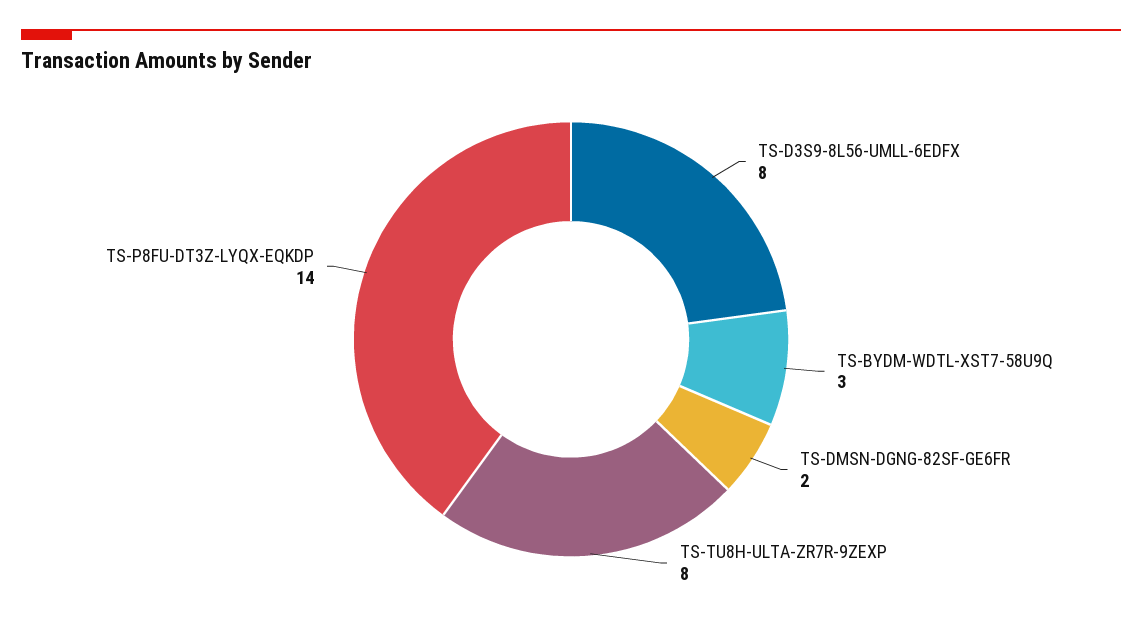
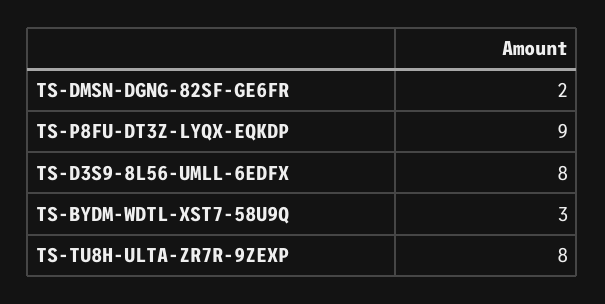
  {
    "TS-D3S9-8L56-UMLL-6EDFX": 8,
    "TS-BYDM-WDTL-XST7-58U9Q": 3,
    "TS-DMSN-DGNG-82SF-GE6FR": 2,
    "TS-TU8H-ULTA-ZR7R-9ZEXP": 8,
-   "TS-P8FU-DT3Z-LYQX-EQKDP": 14
+   "TS-P8FU-DT3Z-LYQX-EQKDP": 9
  }

